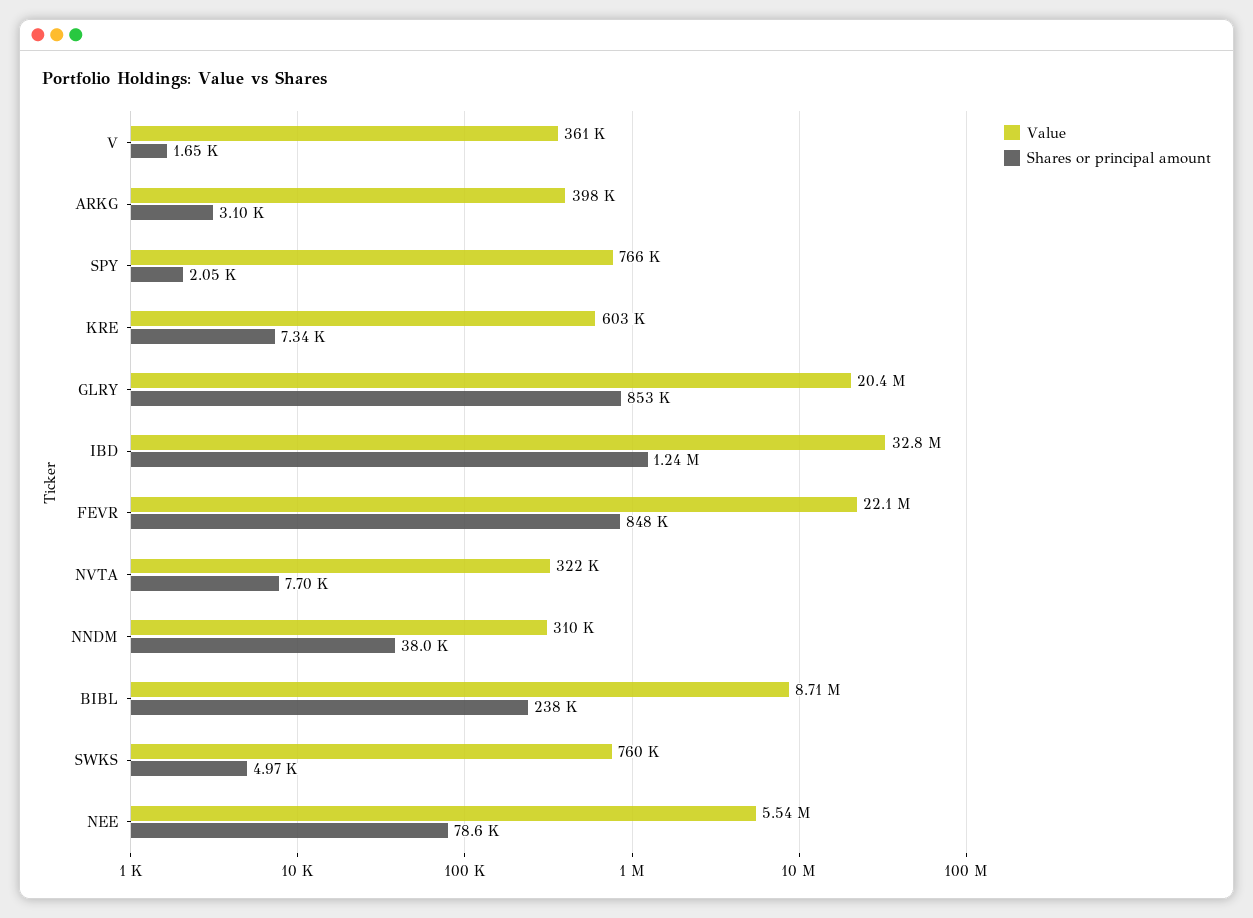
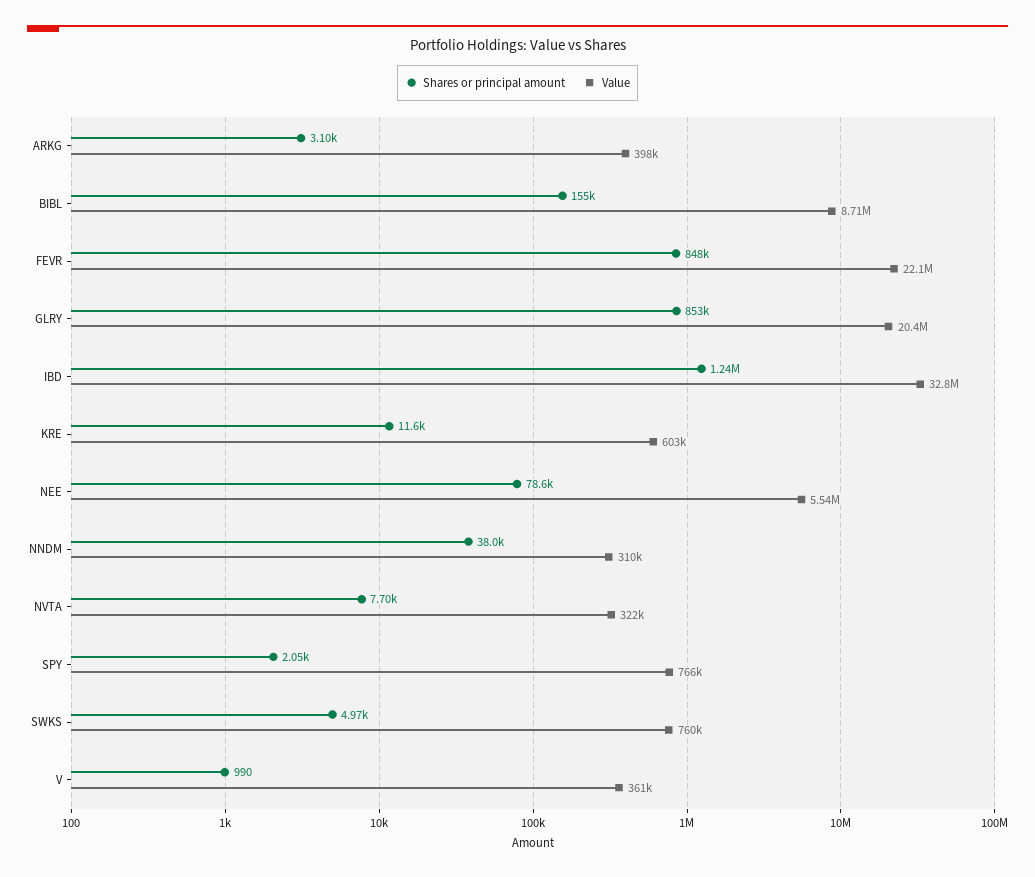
  {
    "Value": {
      "V": 361000,
      "ARKG": 398000,
      "SPY": 766000,
      "KRE": 603000,
      "GLRY": 20400000,
      "IBD": 32800000,
      "FEVR": 22100000,
      "NVTA": 322000,
      "NNDM": 310000,
      "BIBL": 8710000,
      "SWKS": 760000,
      "NEE": 5540000
    },
    "Shares or principal amount": {
-     "V": 1650,
+     "V": 990,
      "ARKG": 3100,
      "SPY": 2050,
-     "KRE": 7340,
+     "KRE": 11600,
      "GLRY": 853000,
      "IBD": 1240000,
      "FEVR": 848000,
      "NVTA": 7700,
      "NNDM": 38000,
-     "BIBL": 238000,
+     "BIBL": 155000,
      "SWKS": 4970,
      "NEE": 78600
    }
  }

